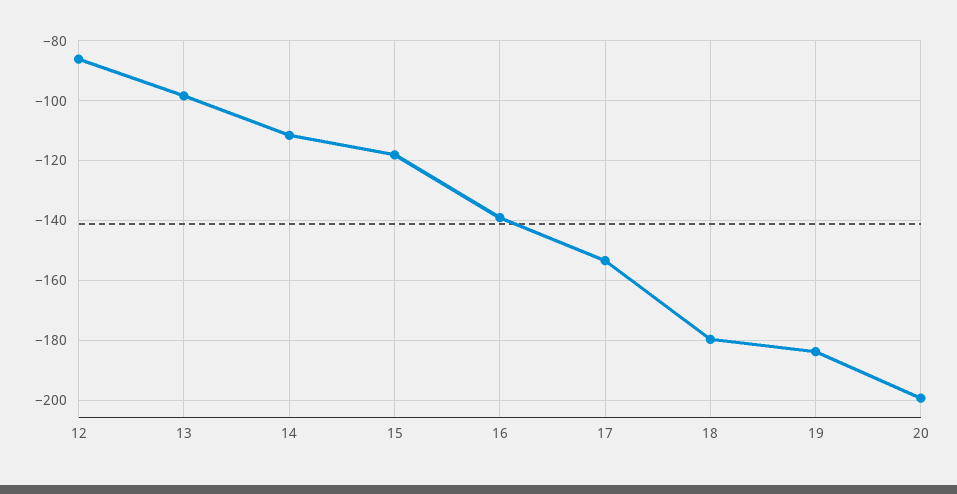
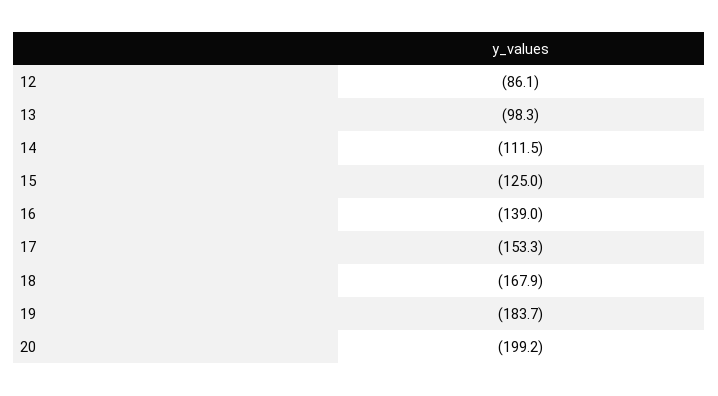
  {
    "12": -86.1,
    "13": -98.3,
    "14": -111.5,
-   "15": -117.5,
+   "15": -125,
    "16": -139,
    "17": -153.3,
-   "18": -180,
+   "18": -167.9,
    "19": -183.7,
    "20": -199.2
  }

